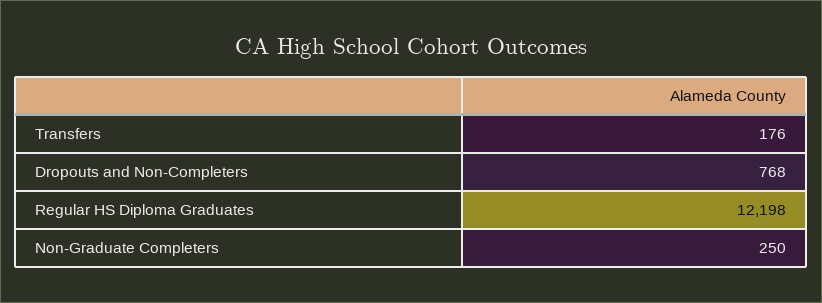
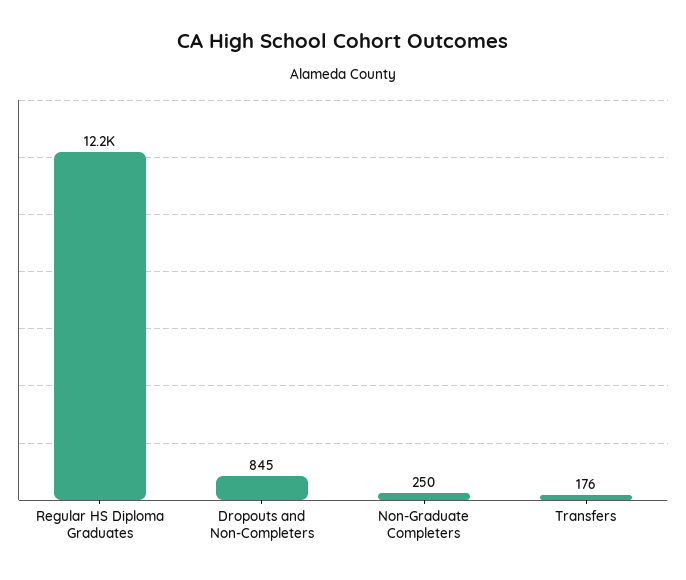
  {
    "Transfers": 176,
-   "Dropouts and Non-Completers": 768,
+   "Dropouts and Non-Completers": 845,
    "Regular HS Diploma Graduates": 12198,
    "Non-Graduate Completers": 250
  }

